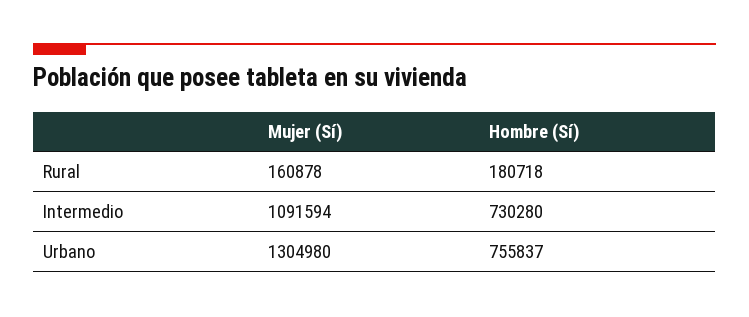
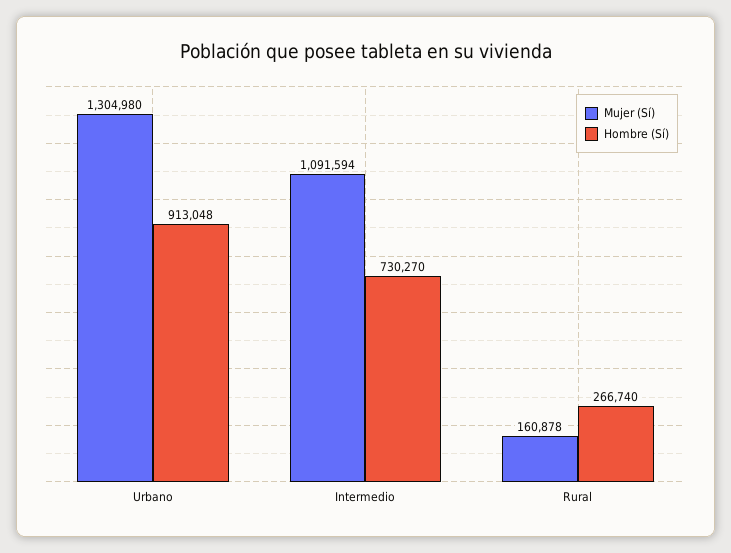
  {
    "Mujer (Sí)": {
      "Rural": 160878,
      "Intermedio": 1091594,
      "Urbano": 1304980
    },
    "Hombre (Sí)": {
-     "Rural": 180718,
+     "Rural": 266740,
-     "Intermedio": 730280,
+     "Intermedio": 730270,
-     "Urbano": 755837
+     "Urbano": 913048
    }
  }

